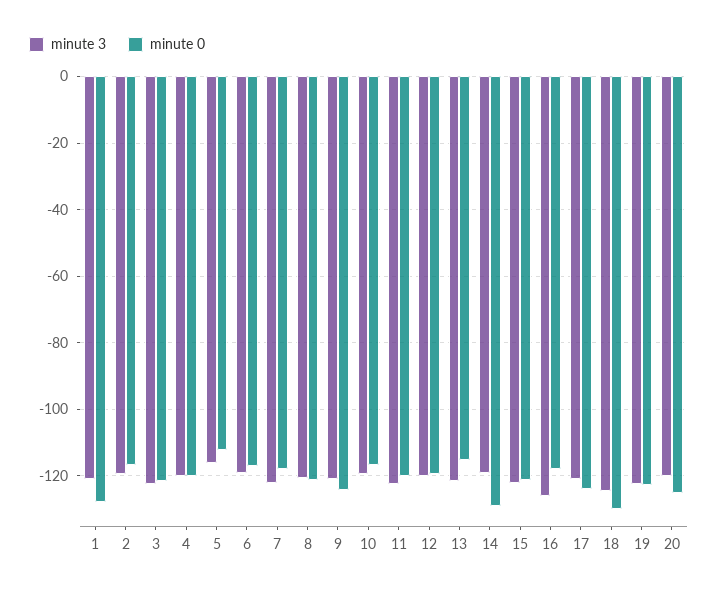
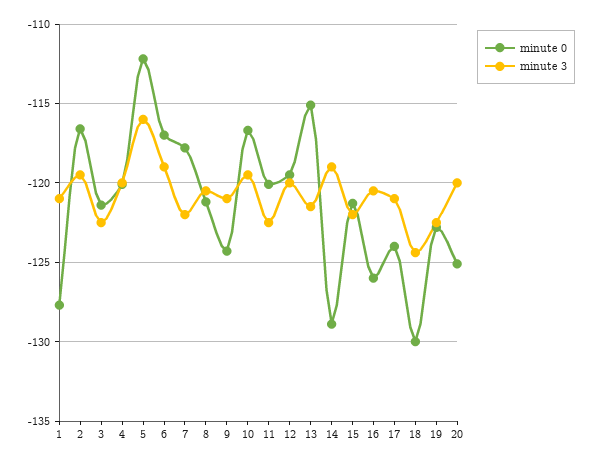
  {
    "minute 3": {
      "1": -121,
      "2": -119.5,
      "3": -122.5,
      "4": -120,
      "5": -116,
      "6": -119,
      "7": -122,
      "8": -120.5,
      "9": -121,
      "10": -119.5,
      "11": -122.5,
      "12": -120,
      "13": -121.5,
      "14": -119,
      "15": -122,
-     "16": -126,
+     "16": -120.5,
      "17": -121,
      "18": -124.5,
      "19": -122.5,
      "20": -120
    },
    "minute 0": {
      "1": -127.5,
      "2": -116.5,
      "3": -121.5,
      "4": -120,
      "5": -112,
      "6": -117,
      "7": -118,
      "8": -121,
      "9": -124.5,
      "10": -116.5,
      "11": -120,
      "12": -119.5,
      "13": -115,
      "14": -129,
      "15": -121.5,
-     "16": -118,
+     "16": -126,
      "17": -124,
      "18": -130,
      "19": -123,
      "20": -125
    }
  }

